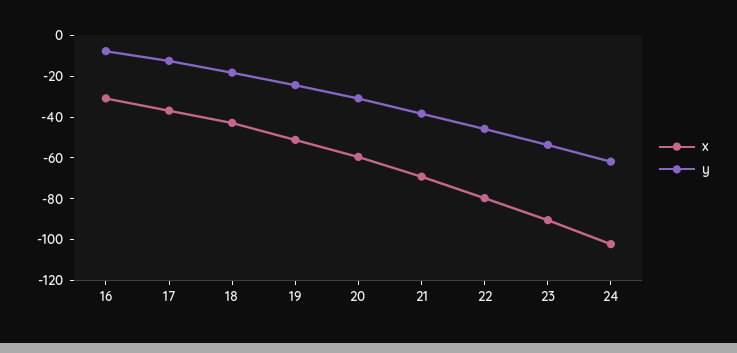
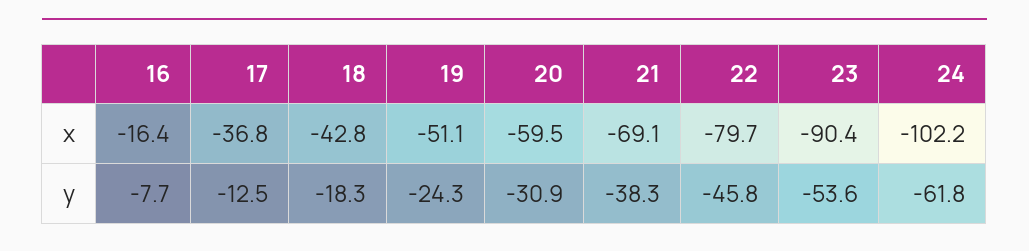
  {
    "x": {
-     "16": -30,
+     "16": -16.4,
      "17": -36.8,
      "18": -42.8,
      "19": -51.1,
      "20": -59.5,
      "21": -69.1,
      "22": -79.7,
      "23": -90.4,
      "24": -102.2
    },
    "y": {
      "16": -7.7,
      "17": -12.5,
      "18": -18.3,
      "19": -24.3,
      "20": -30.9,
      "21": -38.3,
      "22": -45.8,
      "23": -53.6,
      "24": -61.8
    }
  }

